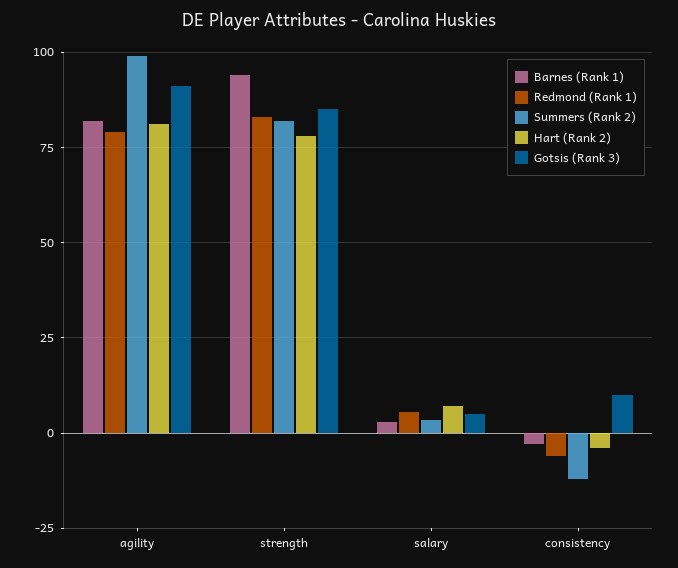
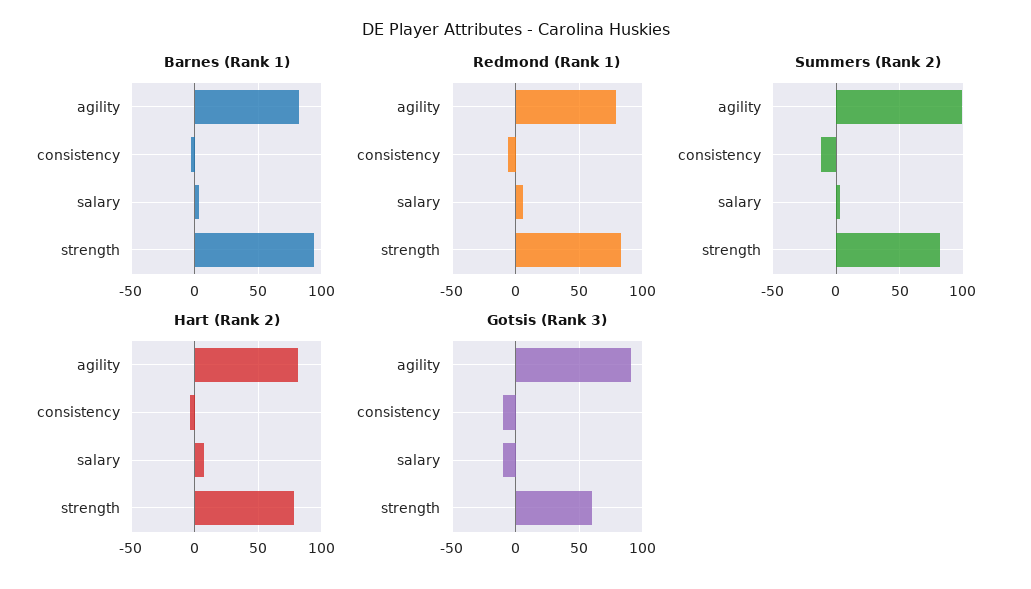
  {
    "Barnes (Rank 1)": {
      "agility": 82.5,
      "strength": 95,
      "salary": 2.5,
      "consistency": -2.5
    },
    "Redmond (Rank 1)": {
      "agility": 80,
      "strength": 82.5,
      "salary": 5,
      "consistency": -5
    },
    "Summers (Rank 2)": {
      "agility": 100,
      "strength": 82.5,
      "salary": 2.5,
      "consistency": -12.5
    },
    "Hart (Rank 2)": {
      "agility": 80,
      "strength": 77.5,
      "salary": 7.5,
      "consistency": -5
    },
    "Gotsis (Rank 3)": {
      "agility": 90,
-     "strength": 85,
+     "strength": 60,
-     "salary": 5,
+     "salary": -10,
-     "consistency": 10
+     "consistency": -10
    }
  }

